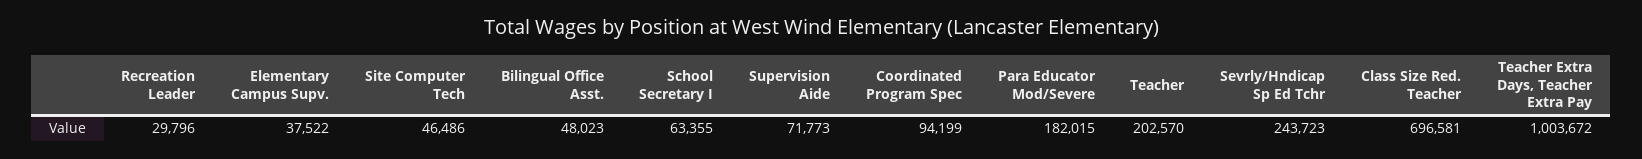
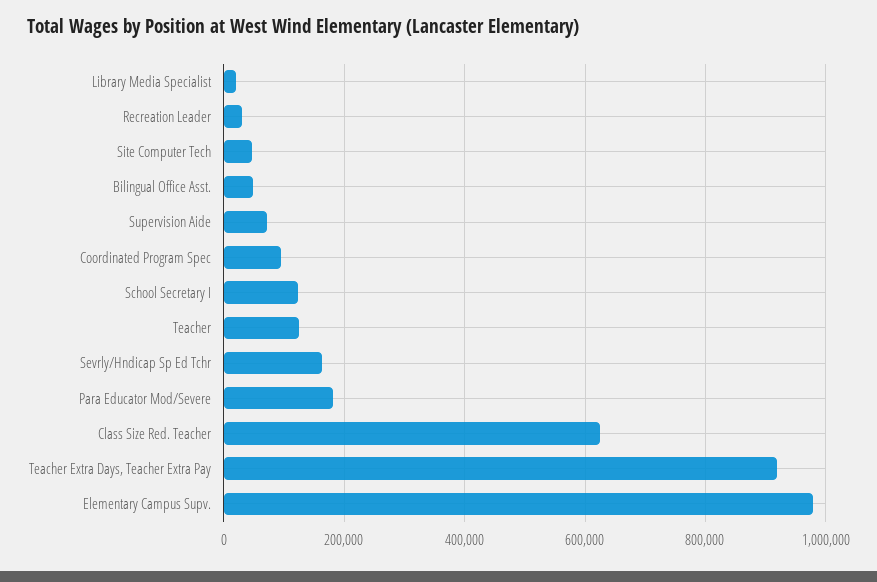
  {
    "Recreation Leader": 29796,
-   "Elementary Campus Supv.": 37522,
+   "Elementary Campus Supv.": 980000,
    "Site Computer Tech": 46486,
    "Bilingual Office Asst.": 48023,
-   "School Secretary I": 63355,
+   "School Secretary I": 120000,
    "Supervision Aide": 71773,
    "Coordinated Program Spec": 94199,
    "Para Educator Mod/Severe": 182015,
-   "Teacher": 202570,
+   "Teacher": 120000,
-   "Sevrly/Hndicap Sp Ed Tchr": 243723,
+   "Sevrly/Hndicap Sp Ed Tchr": 160000,
-   "Class Size Red. Teacher": 696581,
+   "Class Size Red. Teacher": 620000,
-   "Teacher Extra Days, Teacher Extra Pay": 1003672
+   "Teacher Extra Days, Teacher Extra Pay": 920000,
+   "Library Media Specialist": 20000
  }

